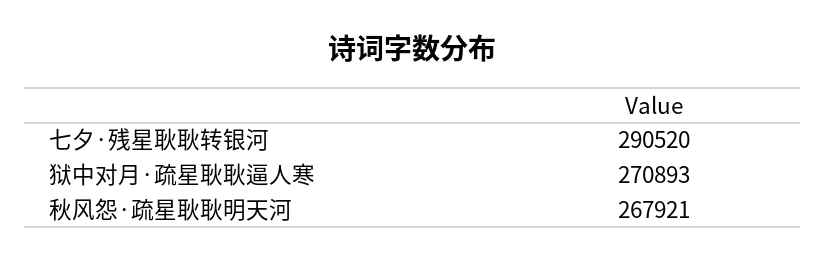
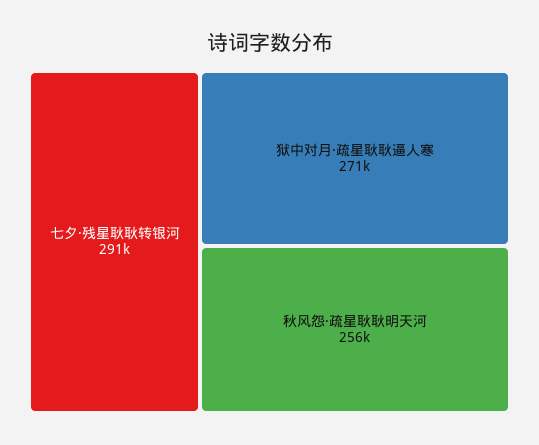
  {
    "七夕·残星耿耿转银河": 290520,
    "狱中对月·疏星耿耿逼人寒": 270893,
-   "秋风怨·疏星耿耿明天河": 267921
+   "秋风怨·疏星耿耿明天河": 256000
  }

